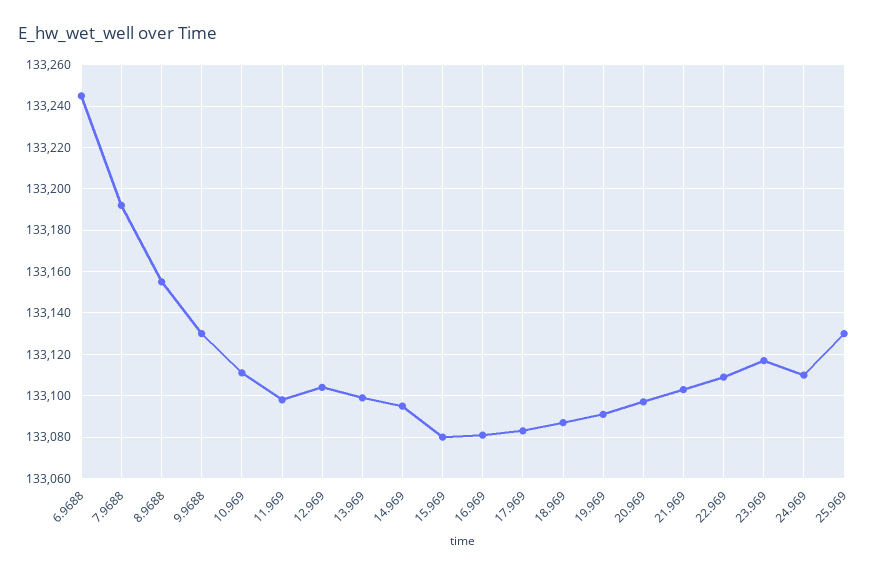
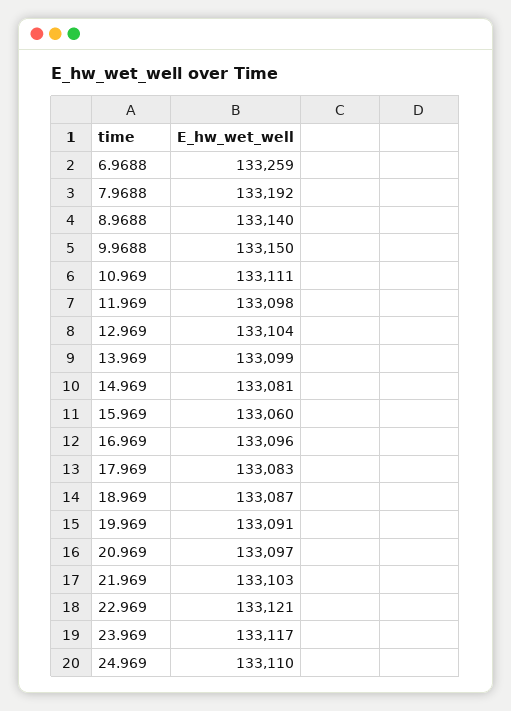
  {
-   "6.9688": 133245,
+   "6.9688": 133259,
    "7.9688": 133192,
-   "8.9688": 133155,
+   "8.9688": 133140,
-   "9.9688": 133130,
+   "9.9688": 133150,
    "10.969": 133111,
    "11.969": 133098,
    "12.969": 133104,
    "13.969": 133099,
-   "14.969": 133095,
+   "14.969": 133081,
-   "15.969": 133080,
+   "15.969": 133060,
-   "16.969": 133080,
+   "16.969": 133096,
    "17.969": 133083,
    "18.969": 133087,
    "19.969": 133091,
    "20.969": 133097,
    "21.969": 133103,
-   "22.969": 133110,
+   "22.969": 133121,
    "23.969": 133117,
-   "24.969": 133110,
+   "24.969": 133110
-   "25.969": 133130
  }

